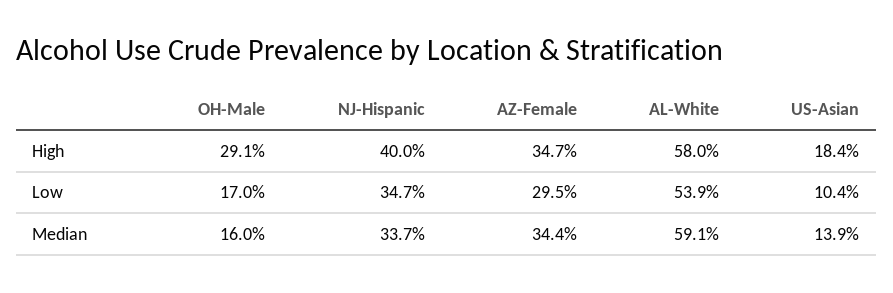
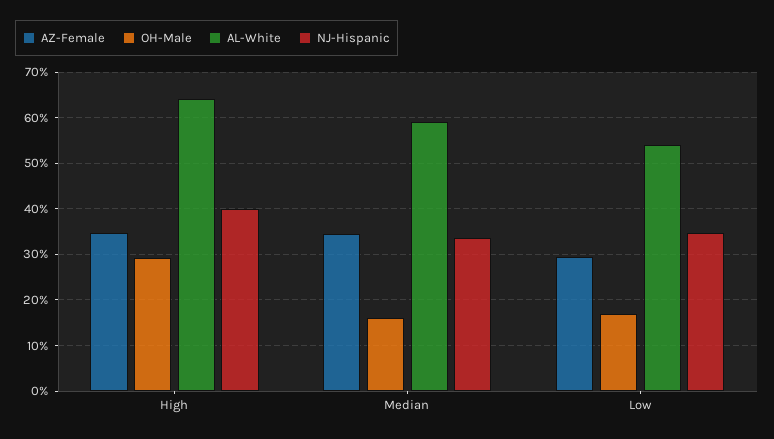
  {
    "OH-Male": {
      "High": 29.1,
      "Low": 17,
      "Median": 16
    },
    "NJ-Hispanic": {
      "High": 40,
      "Low": 34.7,
      "Median": 33.7
    },
    "AZ-Female": {
      "High": 34.7,
      "Low": 29.5,
      "Median": 34.4
    },
    "AL-White": {
-     "High": 58,
+     "High": 64,
      "Low": 53.9,
      "Median": 59.1
-   },
+   }
-   "US-Asian": {
-     "High": 18.4,
-     "Low": 10.4,
-     "Median": 13.9
-   }
  }

